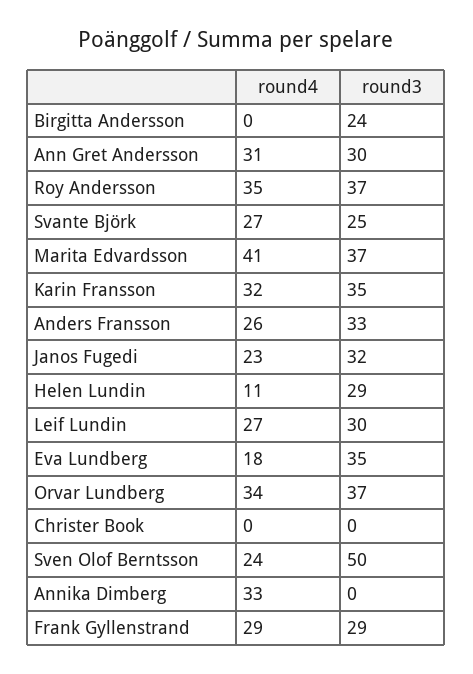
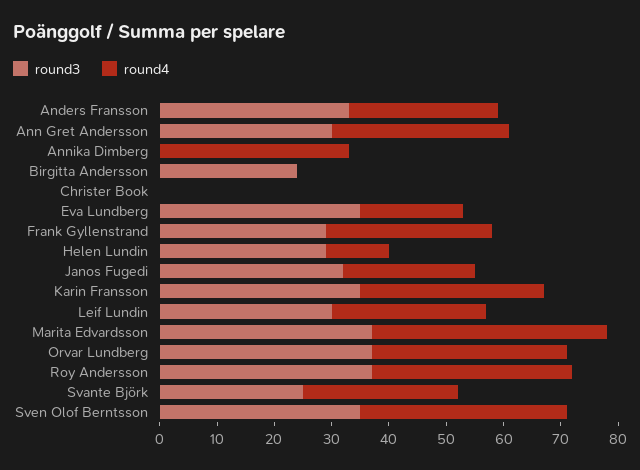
  {
    "round4": {
      "Birgitta Andersson": 0,
      "Ann Gret Andersson": 31,
      "Roy Andersson": 35,
      "Svante Björk": 27,
      "Marita Edvardsson": 41,
      "Karin Fransson": 32,
      "Anders Fransson": 26,
      "Janos Fugedi": 23,
      "Helen Lundin": 11,
      "Leif Lundin": 27,
      "Eva Lundberg": 18,
      "Orvar Lundberg": 34,
      "Christer Book": 0,
-     "Sven Olof Berntsson": 24,
+     "Sven Olof Berntsson": 35,
      "Annika Dimberg": 33,
      "Frank Gyllenstrand": 29
    },
    "round3": {
      "Birgitta Andersson": 24,
      "Ann Gret Andersson": 30,
      "Roy Andersson": 37,
      "Svante Björk": 25,
      "Marita Edvardsson": 37,
      "Karin Fransson": 35,
      "Anders Fransson": 33,
      "Janos Fugedi": 32,
      "Helen Lundin": 29,
      "Leif Lundin": 30,
      "Eva Lundberg": 35,
      "Orvar Lundberg": 37,
      "Christer Book": 0,
-     "Sven Olof Berntsson": 50,
+     "Sven Olof Berntsson": 35,
      "Annika Dimberg": 0,
      "Frank Gyllenstrand": 29
    }
  }

